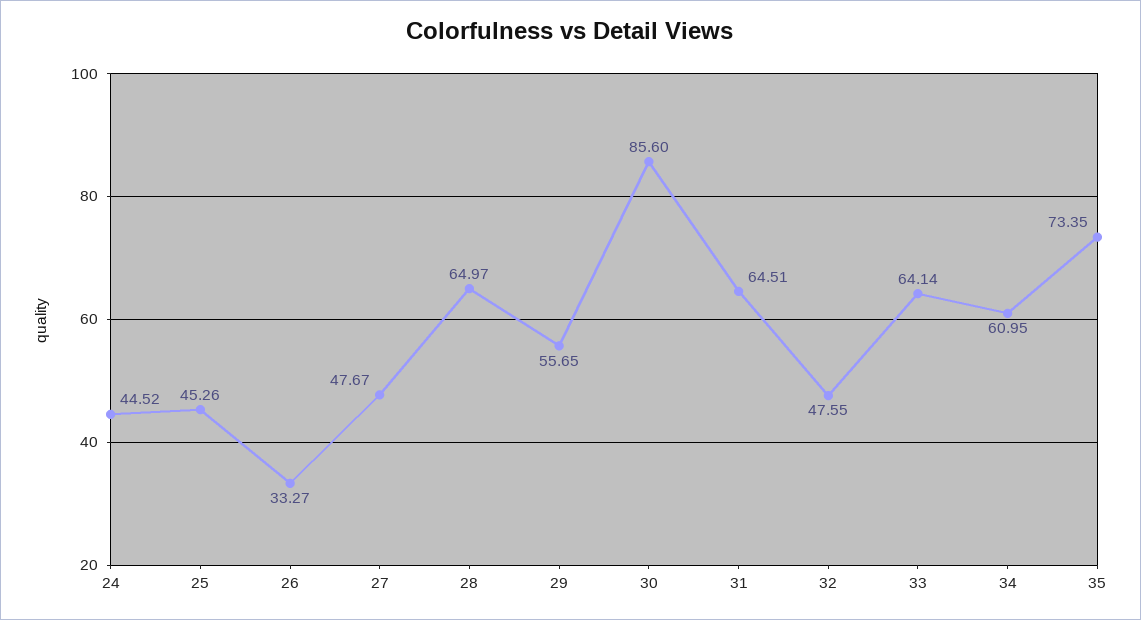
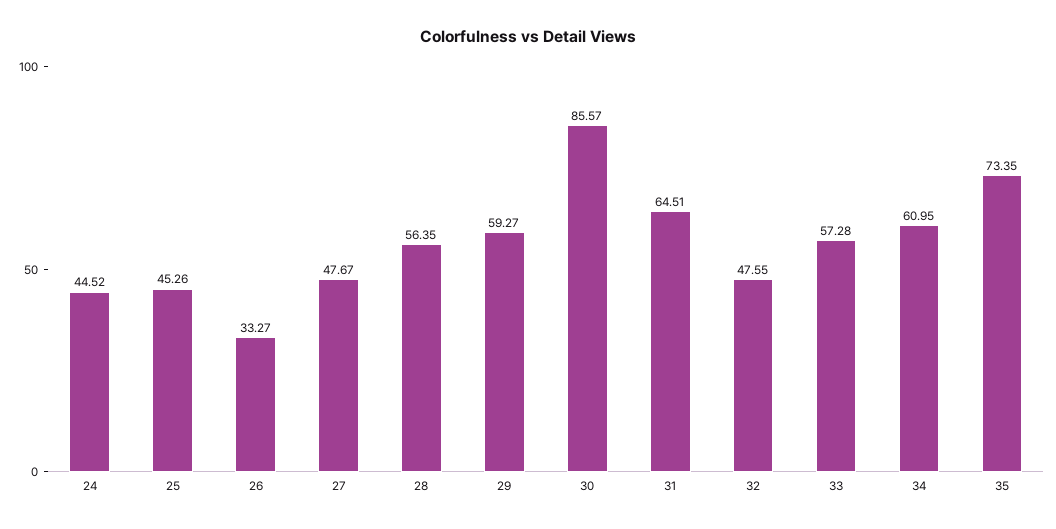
  {
    "24": 44.52,
    "25": 45.26,
    "26": 33.27,
    "27": 47.67,
-   "28": 64.97,
+   "28": 56.35,
-   "29": 55.65,
+   "29": 59.27,
-   "30": 85.6,
+   "30": 85.57,
    "31": 64.51,
    "32": 47.55,
-   "33": 64.14,
+   "33": 57.28,
    "34": 60.95,
    "35": 73.35
  }

